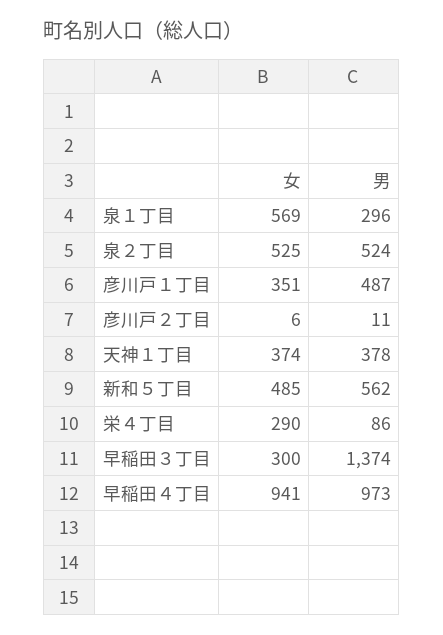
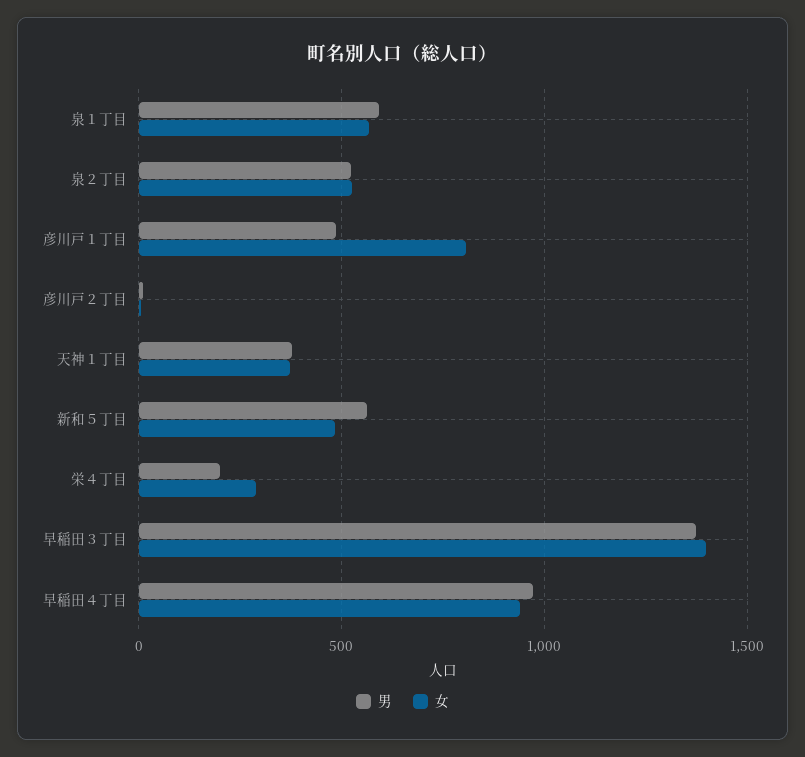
  {
    "女": {
      "泉１丁目": 569,
      "泉２丁目": 525,
-     "彦川戸１丁目": 351,
+     "彦川戸１丁目": 800,
      "彦川戸２丁目": 6,
      "天神１丁目": 374,
      "新和５丁目": 485,
      "栄４丁目": 290,
-     "早稲田３丁目": 300,
+     "早稲田３丁目": 1400,
      "早稲田４丁目": 941
    },
    "男": {
-     "泉１丁目": 296,
+     "泉１丁目": 600,
      "泉２丁目": 524,
      "彦川戸１丁目": 487,
      "彦川戸２丁目": 11,
      "天神１丁目": 378,
      "新和５丁目": 562,
-     "栄４丁目": 86,
+     "栄４丁目": 200,
      "早稲田３丁目": 1374,
      "早稲田４丁目": 973
    }
  }

